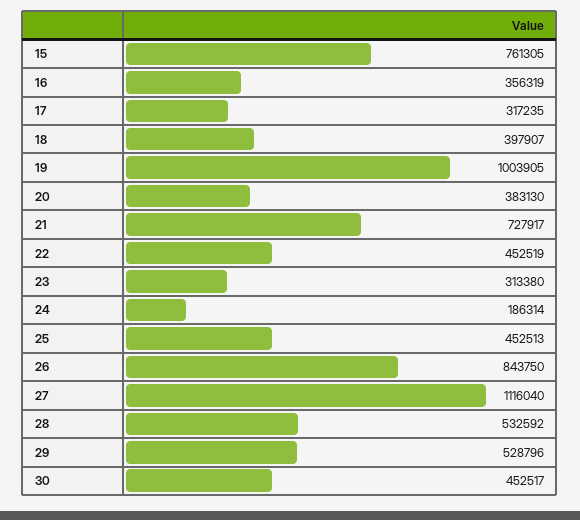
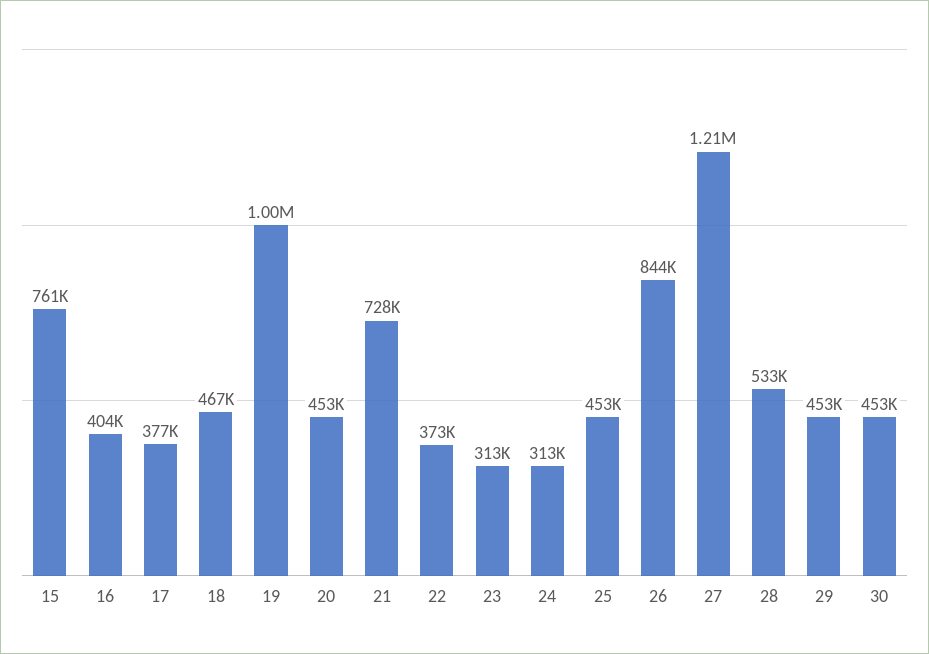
  {
    "15": 761305,
-   "16": 356319,
+   "16": 404000,
-   "17": 317235,
+   "17": 377000,
-   "18": 397907,
+   "18": 467000,
    "19": 1003905,
-   "20": 383130,
+   "20": 453000,
    "21": 727917,
-   "22": 452519,
+   "22": 373000,
    "23": 313380,
-   "24": 186314,
+   "24": 313000,
    "25": 452513,
    "26": 843750,
-   "27": 1116040,
+   "27": 1210000,
    "28": 532592,
-   "29": 528796,
+   "29": 453000,
    "30": 452517
  }

